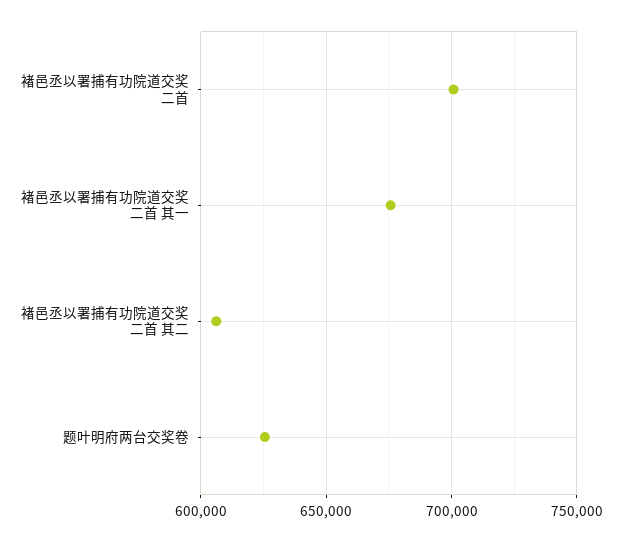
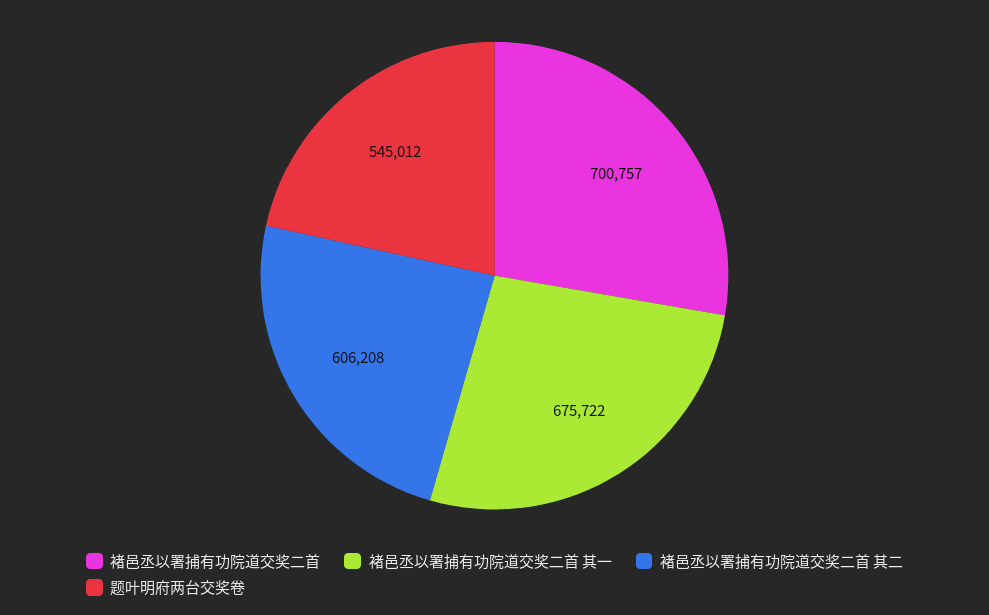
  {
    "褚邑丞以署捕有功院道交奖二首": 700757,
    "褚邑丞以署捕有功院道交奖二首 其一": 675722,
    "褚邑丞以署捕有功院道交奖二首 其二": 606208,
-   "题叶明府两台交奖卷": 625000
+   "题叶明府两台交奖卷": 545012
  }

